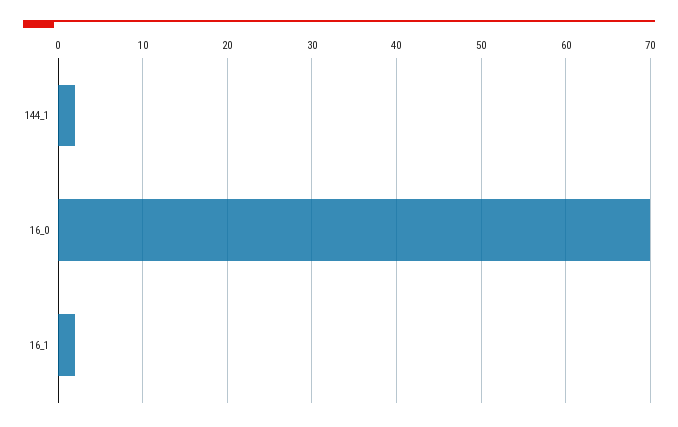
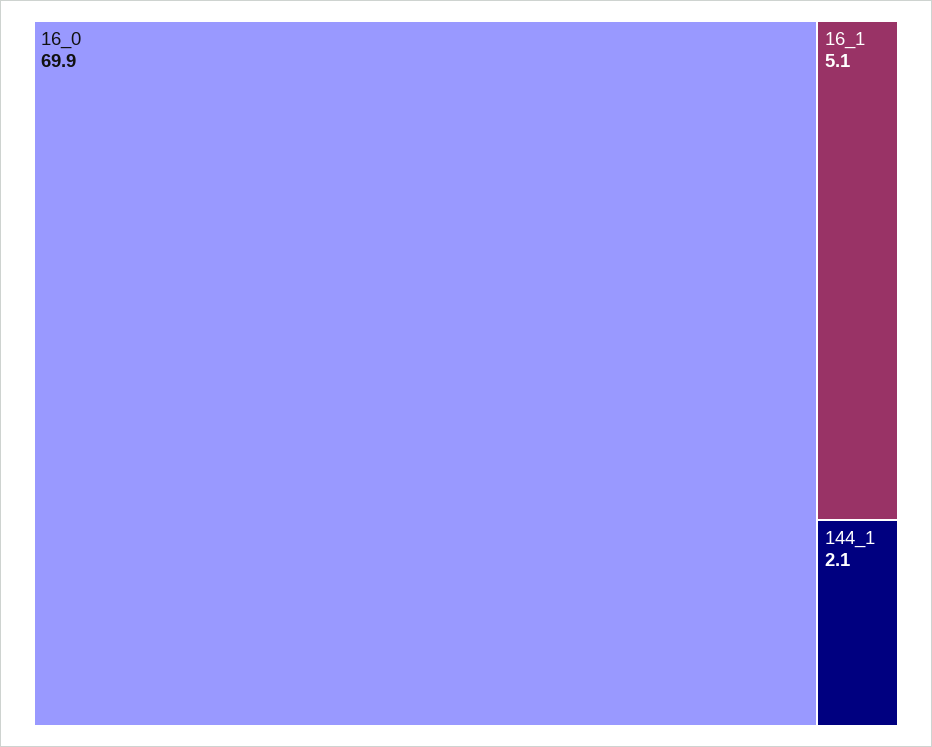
  {
    "144_1": 2.1,
    "16_0": 69.9,
-   "16_1": 2
+   "16_1": 5.1
  }

